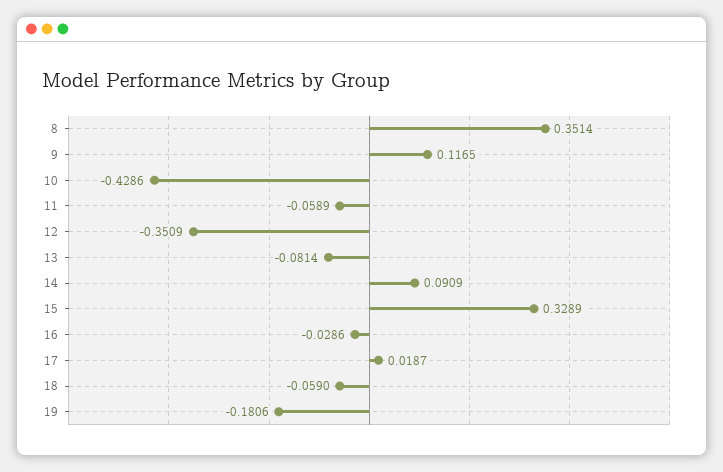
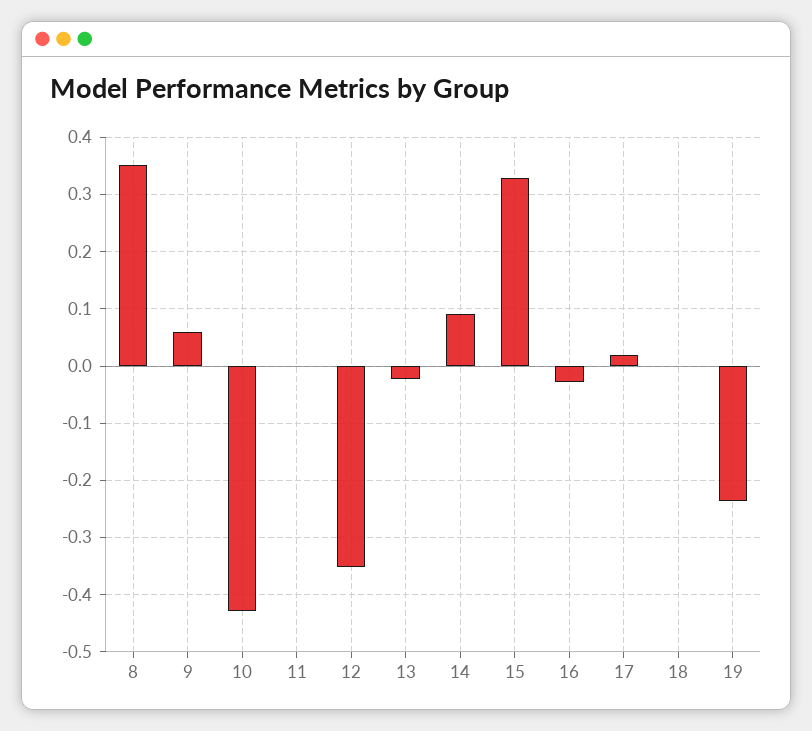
  {
    "8": 0.3514,
-   "9": 0.1165,
+   "9": 0.06,
    "10": -0.4286,
-   "11": -0.0589,
+   "11": 0,
    "12": -0.3509,
-   "13": -0.0814,
+   "13": -0.02,
    "14": 0.0909,
    "15": 0.3289,
    "16": -0.0286,
    "17": 0.0187,
-   "18": -0.059,
+   "18": 0,
-   "19": -0.1806
+   "19": -0.24
  }

